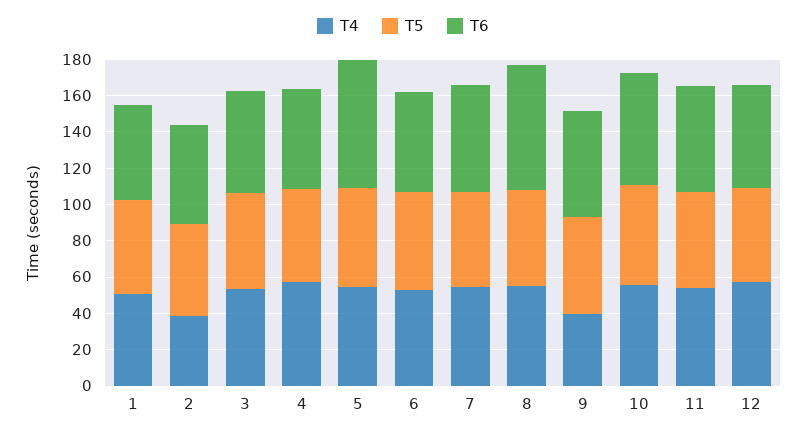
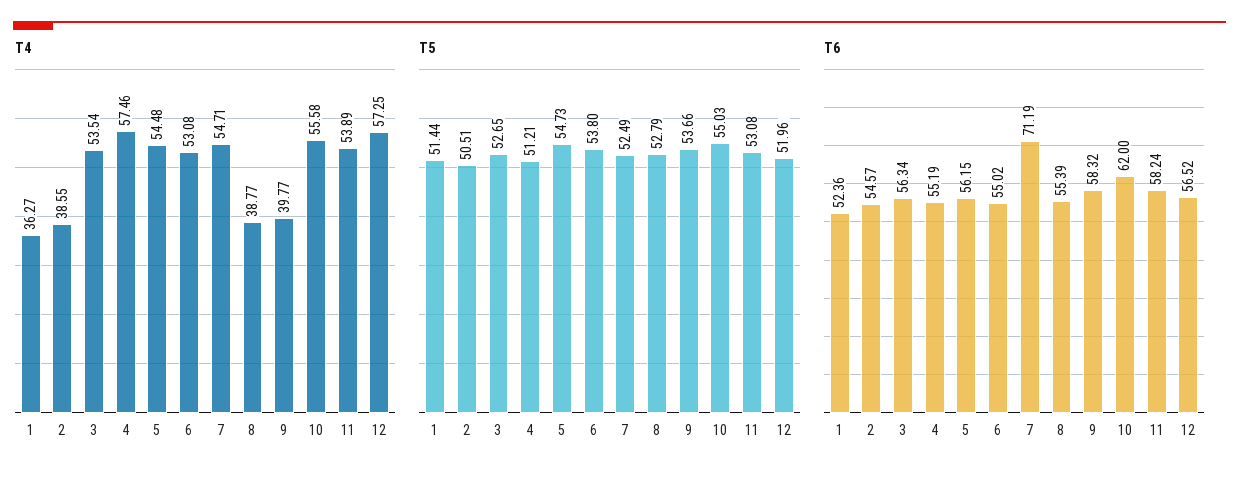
  {
    "T4": {
-     "1": 50,
+     "1": 36.27,
      "2": 38.55,
      "3": 53.54,
      "4": 57.46,
      "5": 54.48,
      "6": 53.08,
      "7": 54.71,
-     "8": 55,
+     "8": 38.77,
      "9": 39.77,
      "10": 55.58,
      "11": 53.89,
      "12": 57.25
    },
    "T5": {
      "1": 51.44,
      "2": 50.51,
      "3": 52.65,
      "4": 51.21,
      "5": 54.73,
      "6": 53.8,
      "7": 52.49,
      "8": 52.79,
      "9": 53.66,
      "10": 55.03,
      "11": 53.08,
      "12": 51.96
    },
    "T6": {
      "1": 52.36,
      "2": 54.57,
      "3": 56.34,
      "4": 55.19,
-     "5": 70,
+     "5": 56.15,
      "6": 55.02,
-     "7": 60,
+     "7": 71.19,
-     "8": 70,
+     "8": 55.39,
      "9": 58.32,
      "10": 62,
      "11": 58.24,
      "12": 56.52
    }
  }

